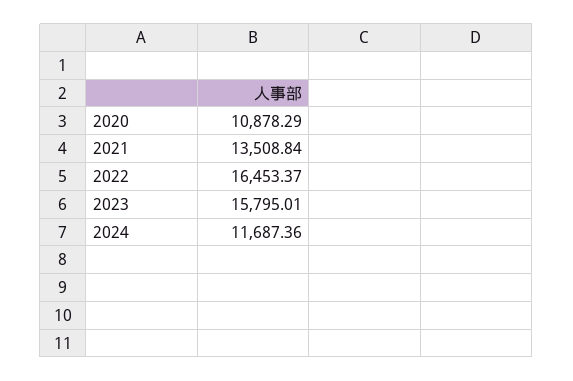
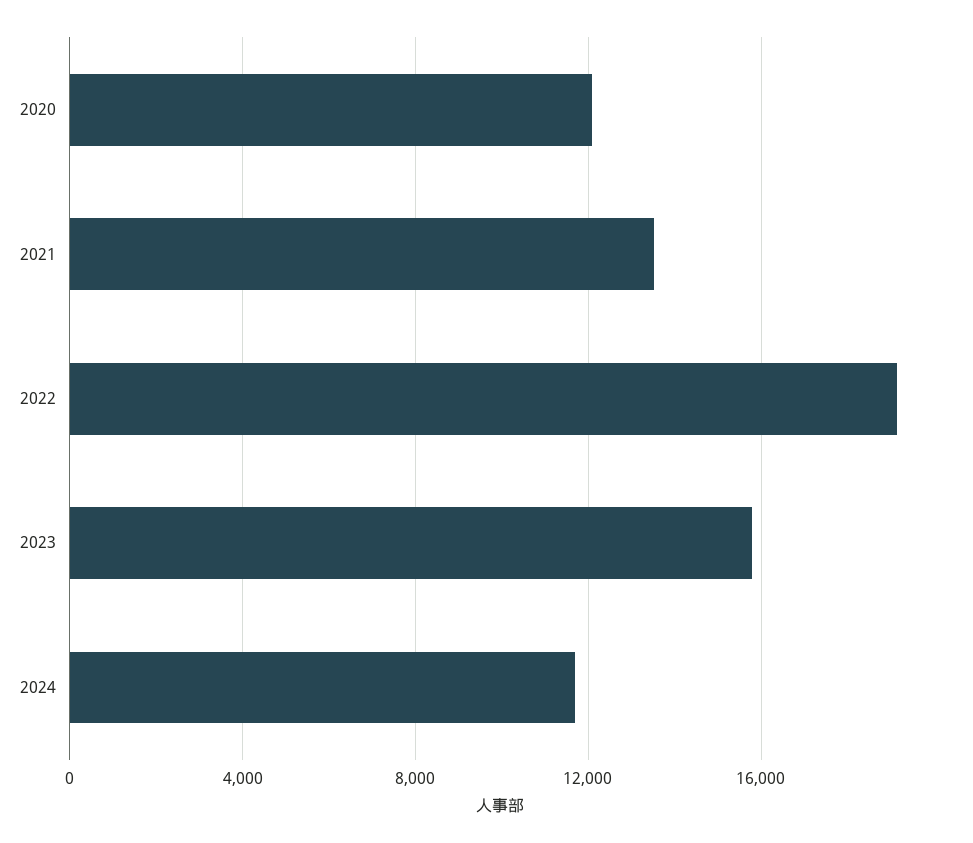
  {
-   "2020": 10878.29,
+   "2020": 12000,
    "2021": 13508.84,
-   "2022": 16453.37,
+   "2022": 19000,
    "2023": 15795.01,
    "2024": 11687.36
  }

